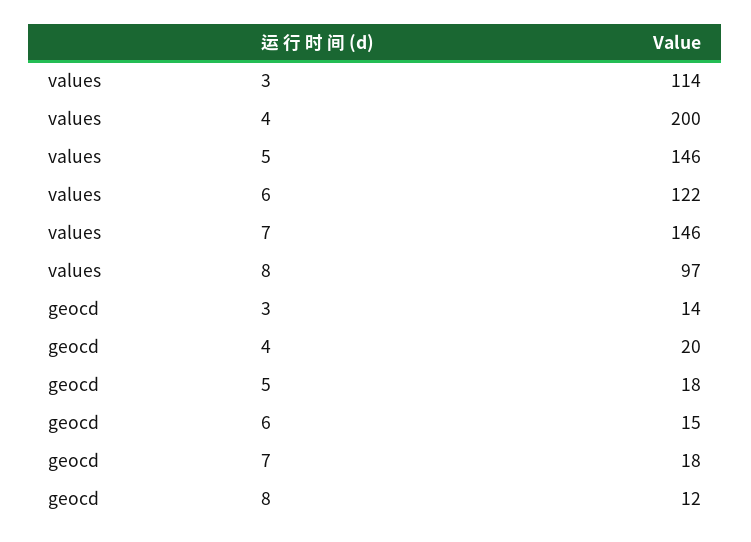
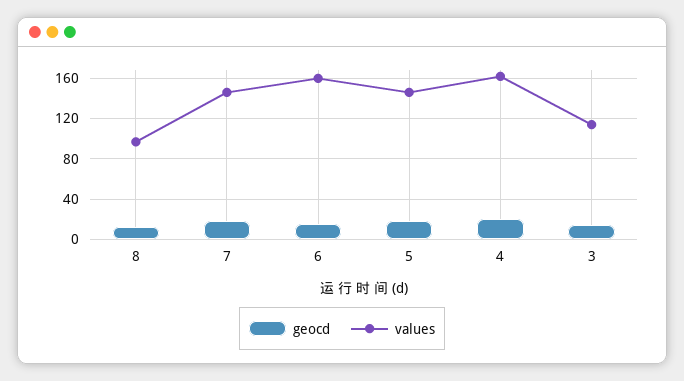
  {
    "values": {
      "3": 114,
-     "4": 200,
+     "4": 160,
      "5": 146,
-     "6": 122,
+     "6": 160,
      "7": 146,
      "8": 97
    },
    "geocd": {
      "3": 14,
      "4": 20,
      "5": 18,
      "6": 15,
      "7": 18,
      "8": 12
    }
  }

